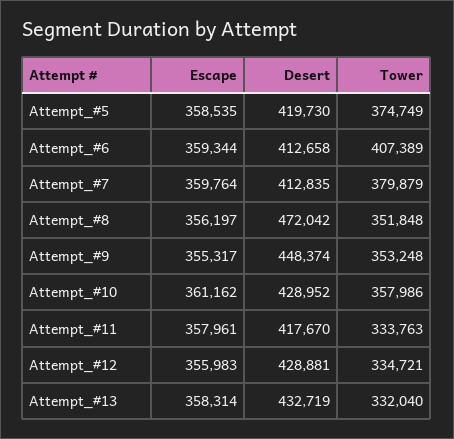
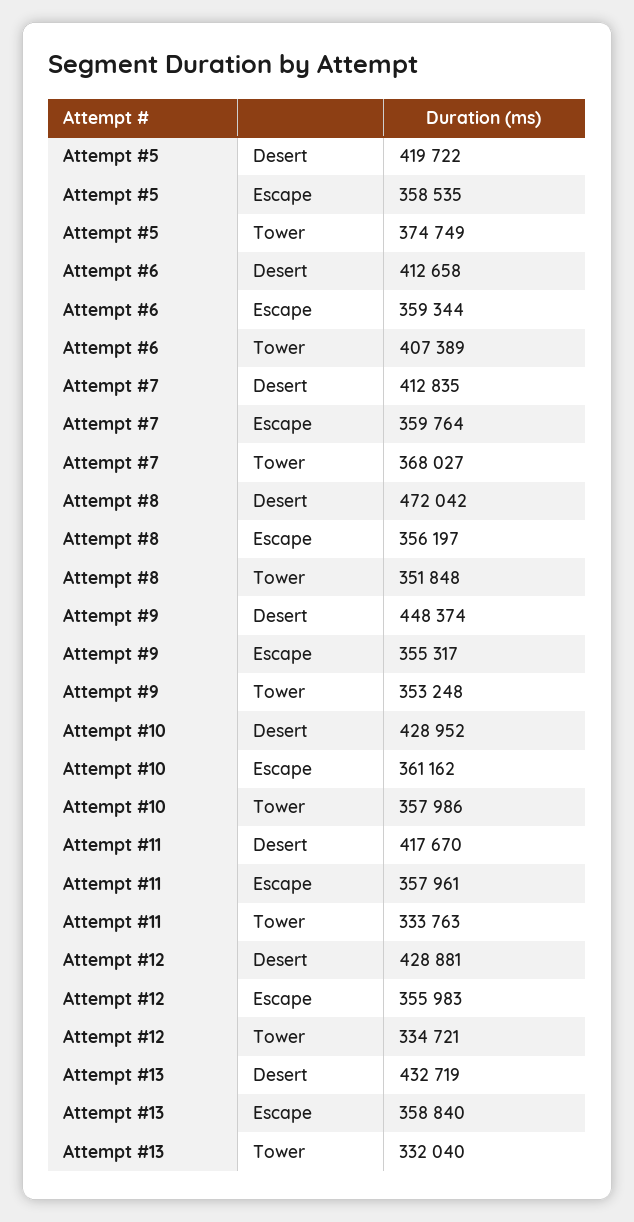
  {
    "Escape": {
      "Attempt_#5": 358535,
      "Attempt_#6": 359344,
      "Attempt_#7": 359764,
      "Attempt_#8": 356197,
      "Attempt_#9": 355317,
      "Attempt_#10": 361162,
      "Attempt_#11": 357961,
      "Attempt_#12": 355983,
-     "Attempt_#13": 358314
+     "Attempt_#13": 358840
    },
    "Desert": {
-     "Attempt_#5": 419730,
+     "Attempt_#5": 419722,
      "Attempt_#6": 412658,
      "Attempt_#7": 412835,
      "Attempt_#8": 472042,
      "Attempt_#9": 448374,
      "Attempt_#10": 428952,
      "Attempt_#11": 417670,
      "Attempt_#12": 428881,
      "Attempt_#13": 432719
    },
    "Tower": {
      "Attempt_#5": 374749,
      "Attempt_#6": 407389,
-     "Attempt_#7": 379879,
+     "Attempt_#7": 368027,
      "Attempt_#8": 351848,
      "Attempt_#9": 353248,
      "Attempt_#10": 357986,
      "Attempt_#11": 333763,
      "Attempt_#12": 334721,
      "Attempt_#13": 332040
    }
  }

